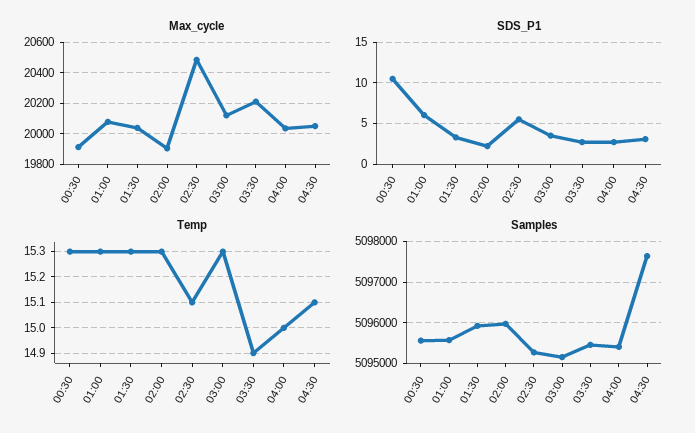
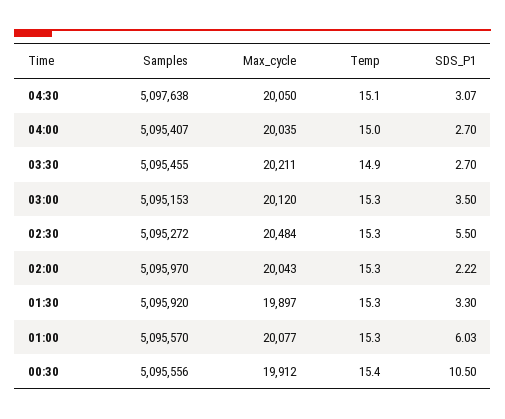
  {
    "Max_cycle": {
      "00:30": 19912,
      "01:00": 20077,
-     "01:30": 20050,
+     "01:30": 19897,
-     "02:00": 19900,
+     "02:00": 20043,
      "02:30": 20484,
      "03:00": 20120,
      "03:30": 20211,
      "04:00": 20035,
      "04:30": 20050
    },
    "SDS_P1": {
      "00:30": 10.5,
      "01:00": 6.03,
      "01:30": 3.3,
      "02:00": 2.22,
      "02:30": 5.5,
      "03:00": 3.5,
      "03:30": 2.7,
      "04:00": 2.7,
      "04:30": 3.07
    },
    "Temp": {
-     "00:30": 15.3,
+     "00:30": 15.4,
      "01:00": 15.3,
      "01:30": 15.3,
      "02:00": 15.3,
-     "02:30": 15.1,
+     "02:30": 15.3,
      "03:00": 15.3,
      "03:30": 14.9,
      "04:00": 15,
      "04:30": 15.1
    },
    "Samples": {
      "00:30": 5095556,
      "01:00": 5095570,
      "01:30": 5095920,
      "02:00": 5095970,
      "02:30": 5095272,
      "03:00": 5095153,
      "03:30": 5095455,
      "04:00": 5095407,
      "04:30": 5097638
    }
  }

